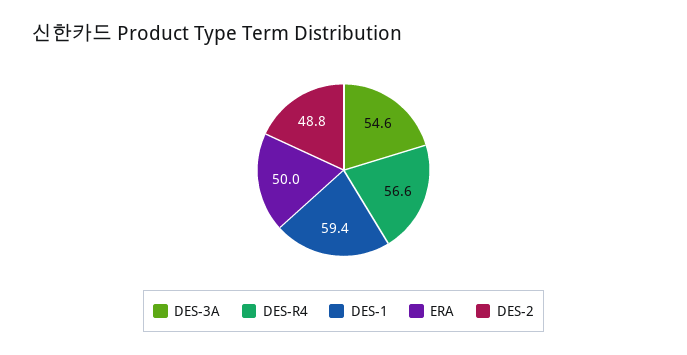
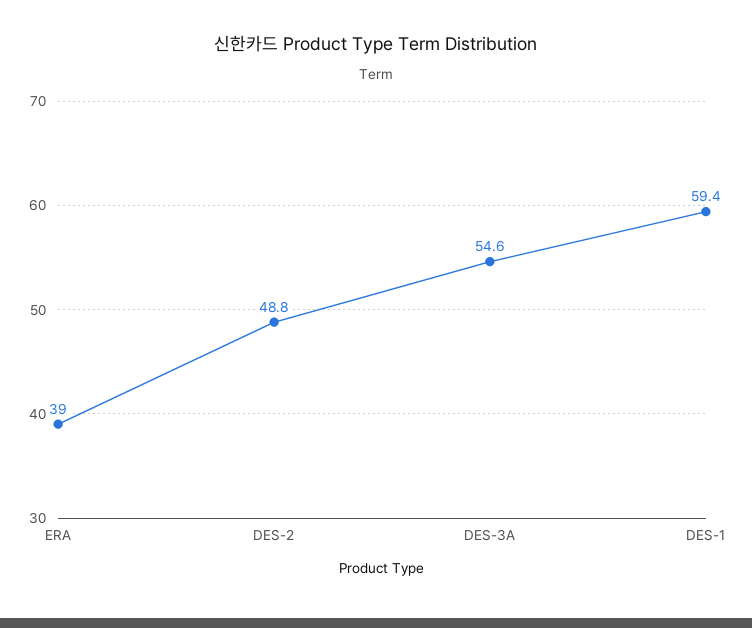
  {
    "DES-3A": 54.6,
-   "DES-R4": 56.6,
    "DES-1": 59.4,
-   "ERA": 50,
+   "ERA": 39,
    "DES-2": 48.8
  }

